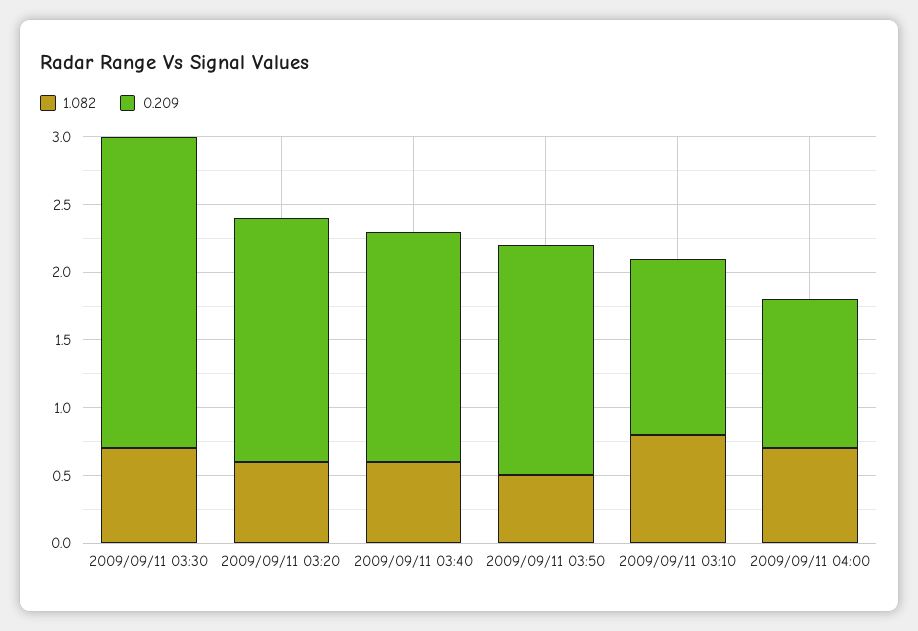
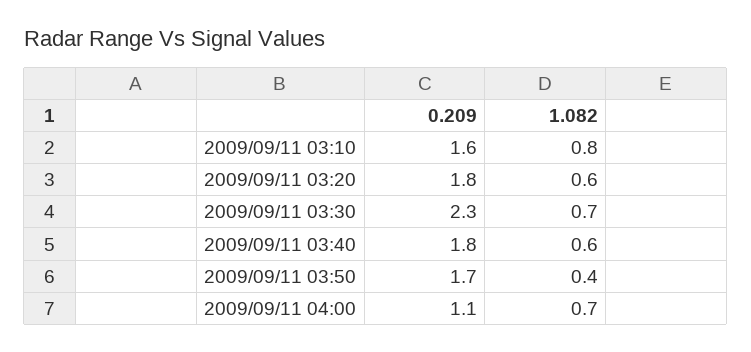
  {
    "1.082": {
      "2009/09/11 03:30": 0.7,
      "2009/09/11 03:20": 0.6,
      "2009/09/11 03:40": 0.6,
-     "2009/09/11 03:50": 0.5,
+     "2009/09/11 03:50": 0.4,
      "2009/09/11 03:10": 0.8,
      "2009/09/11 04:00": 0.7
    },
    "0.209": {
      "2009/09/11 03:30": 2.3,
      "2009/09/11 03:20": 1.8,
-     "2009/09/11 03:40": 1.7,
+     "2009/09/11 03:40": 1.8,
      "2009/09/11 03:50": 1.7,
-     "2009/09/11 03:10": 1.3,
+     "2009/09/11 03:10": 1.6,
      "2009/09/11 04:00": 1.1
    }
  }

